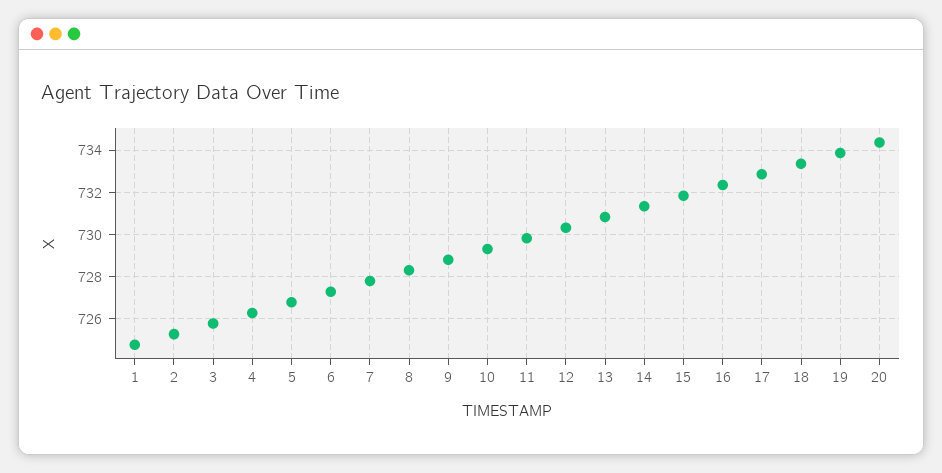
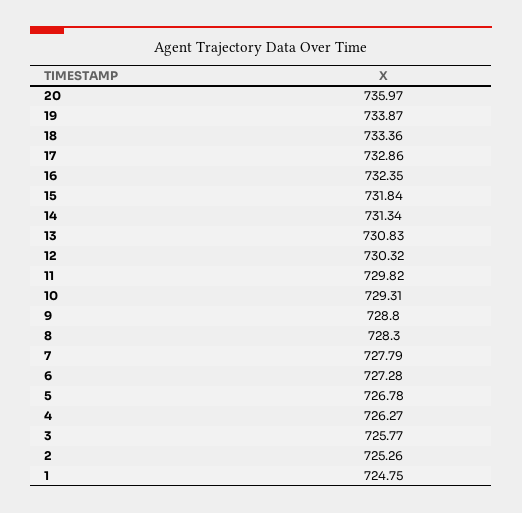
  {
    "1": 724.75,
    "2": 725.26,
    "3": 725.77,
    "4": 726.27,
    "5": 726.78,
    "6": 727.28,
    "7": 727.79,
    "8": 728.3,
    "9": 728.8,
    "10": 729.31,
    "11": 729.82,
    "12": 730.32,
    "13": 730.83,
    "14": 731.34,
    "15": 731.84,
    "16": 732.35,
    "17": 732.86,
    "18": 733.36,
    "19": 733.87,
-   "20": 734.5
+   "20": 735.97
  }

